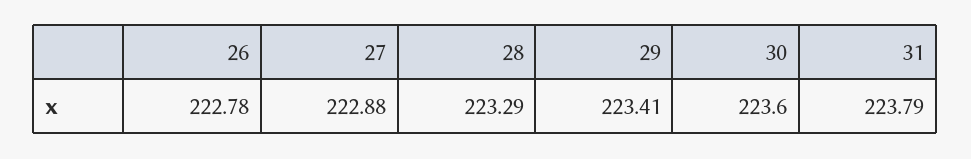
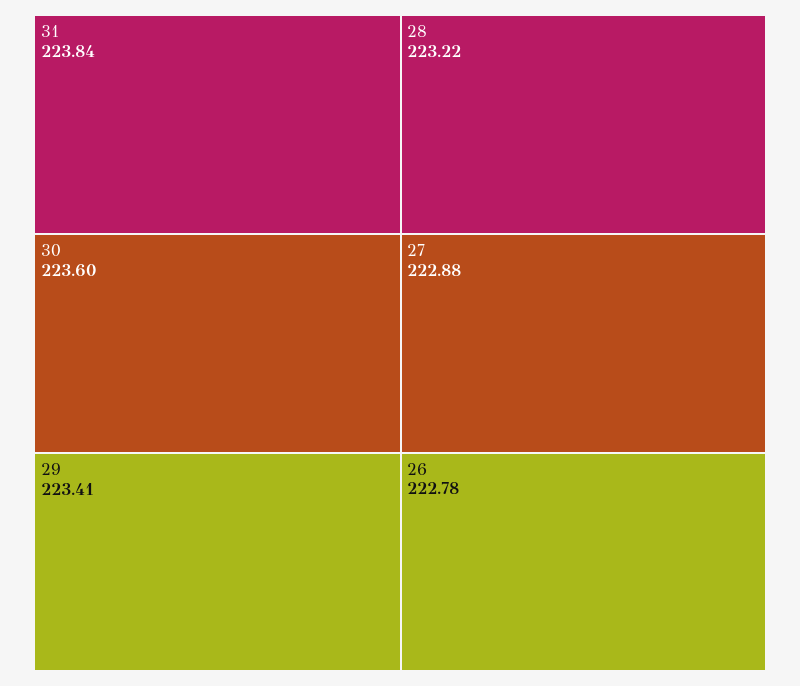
  {
    "26": 222.78,
    "27": 222.88,
-   "28": 223.29,
+   "28": 223.22,
    "29": 223.41,
    "30": 223.6,
-   "31": 223.79
+   "31": 223.84
  }

